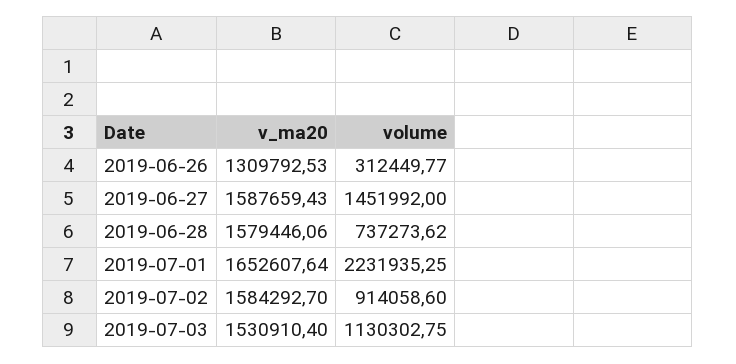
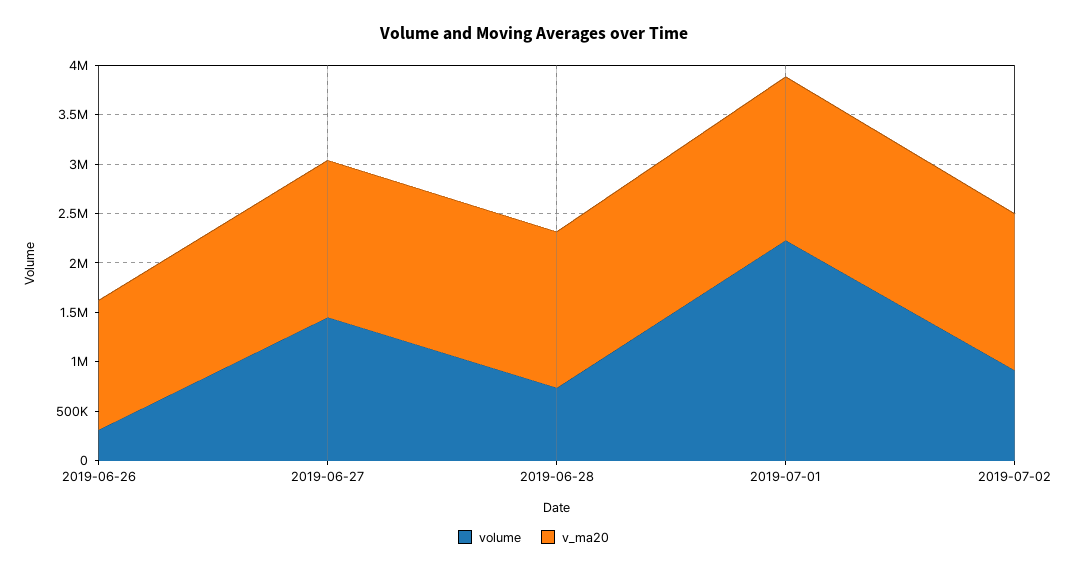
  {
    "v_ma20": {
      "2019-06-26": 1309792.53,
      "2019-06-27": 1587659.43,
      "2019-06-28": 1579446.06,
      "2019-07-01": 1652607.64,
-     "2019-07-02": 1584292.7,
+     "2019-07-02": 1584292.7
-     "2019-07-03": 1530910.4
    },
    "volume": {
      "2019-06-26": 312449.77,
      "2019-06-27": 1451992,
      "2019-06-28": 737273.62,
      "2019-07-01": 2231935.25,
-     "2019-07-02": 914058.6,
+     "2019-07-02": 914058.6
-     "2019-07-03": 1130302.75
    }
  }

